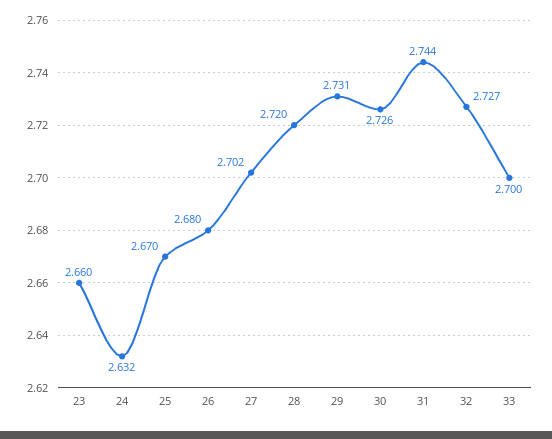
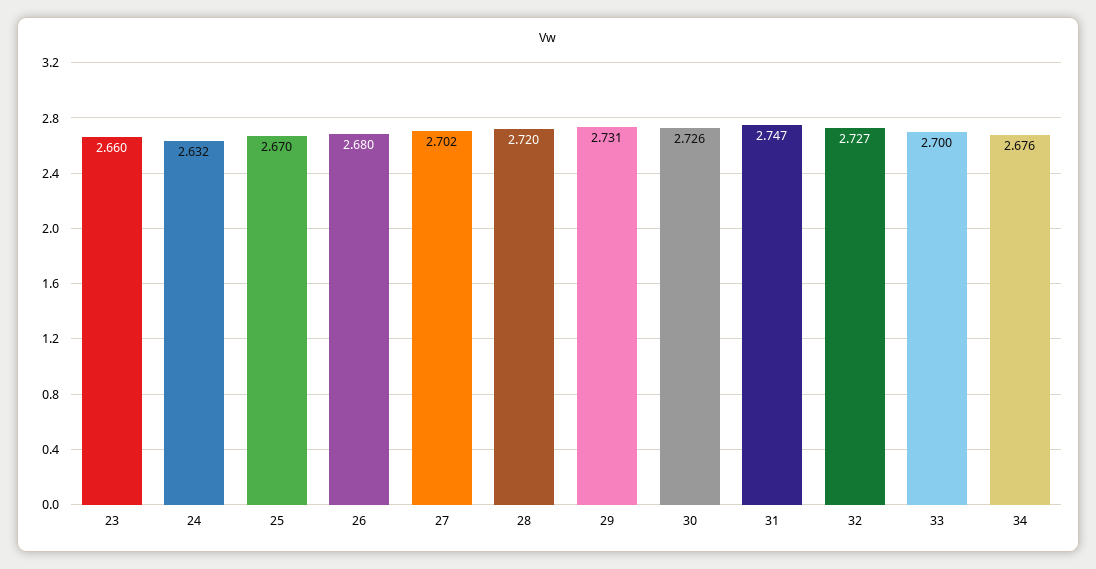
  {
    "23": 2.66,
    "24": 2.632,
    "25": 2.67,
    "26": 2.68,
    "27": 2.702,
    "28": 2.72,
    "29": 2.731,
    "30": 2.726,
-   "31": 2.744,
+   "31": 2.747,
    "32": 2.727,
-   "33": 2.7
+   "33": 2.7,
+   "34": 2.676
  }

